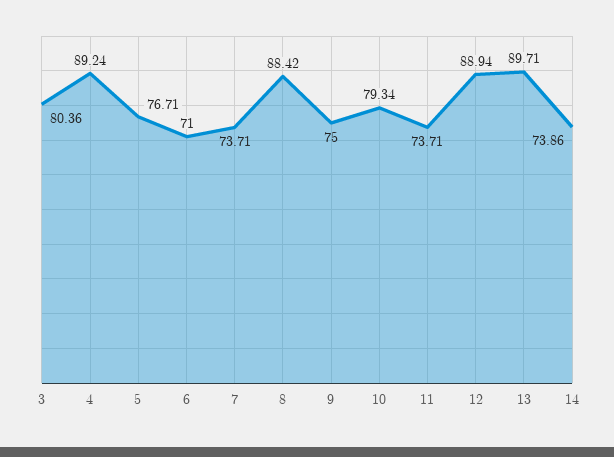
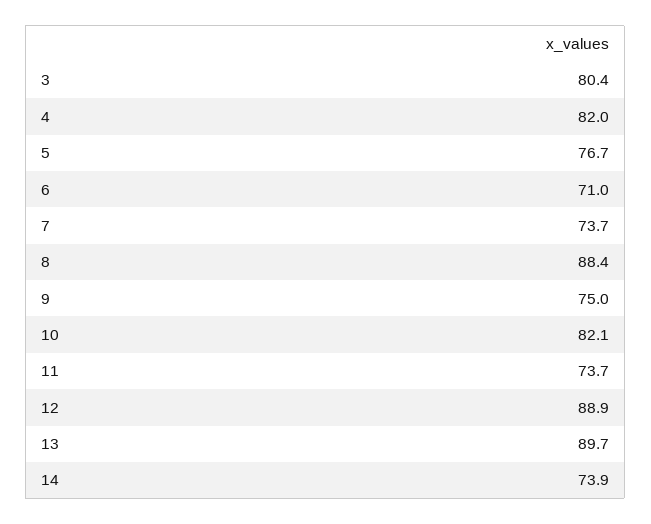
  {
    "3": 80.36,
-   "4": 89.24,
+   "4": 82,
    "5": 76.71,
    "6": 71,
    "7": 73.71,
    "8": 88.42,
    "9": 75,
-   "10": 79.34,
+   "10": 82.1,
    "11": 73.71,
    "12": 88.94,
    "13": 89.71,
    "14": 73.86
  }

